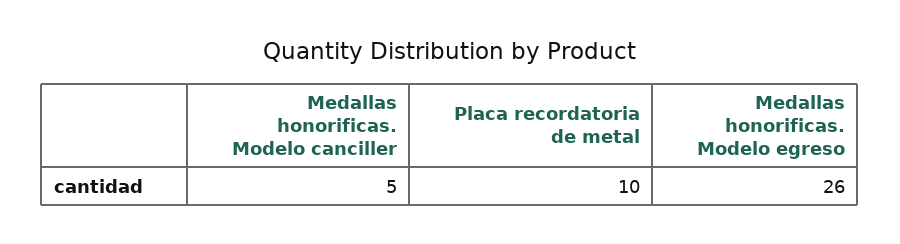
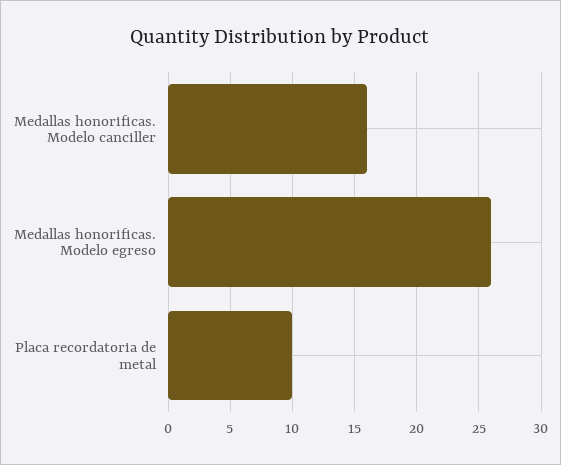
  {
-   "Medallas honorificas. Modelo canciller": 5,
+   "Medallas honorificas. Modelo canciller": 16,
    "Placa recordatoria de metal": 10,
    "Medallas honorificas. Modelo egreso": 26
  }

